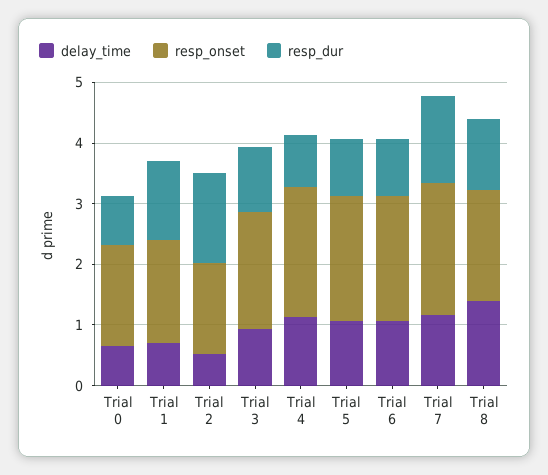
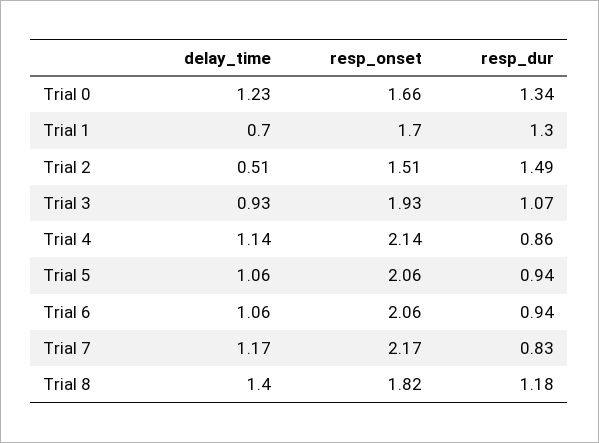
  {
    "delay_time": {
-     "Trial 0": 0.6,
+     "Trial 0": 1.23,
      "Trial 1": 0.7,
      "Trial 2": 0.51,
      "Trial 3": 0.93,
      "Trial 4": 1.14,
      "Trial 5": 1.06,
      "Trial 6": 1.06,
      "Trial 7": 1.17,
      "Trial 8": 1.4
    },
    "resp_onset": {
      "Trial 0": 1.66,
      "Trial 1": 1.7,
      "Trial 2": 1.51,
      "Trial 3": 1.93,
      "Trial 4": 2.14,
      "Trial 5": 2.06,
      "Trial 6": 2.06,
      "Trial 7": 2.17,
      "Trial 8": 1.82
    },
    "resp_dur": {
-     "Trial 0": 0.8,
+     "Trial 0": 1.34,
      "Trial 1": 1.3,
      "Trial 2": 1.49,
      "Trial 3": 1.07,
      "Trial 4": 0.86,
      "Trial 5": 0.94,
      "Trial 6": 0.94,
-     "Trial 7": 1.4,
+     "Trial 7": 0.83,
      "Trial 8": 1.18
    }
  }

